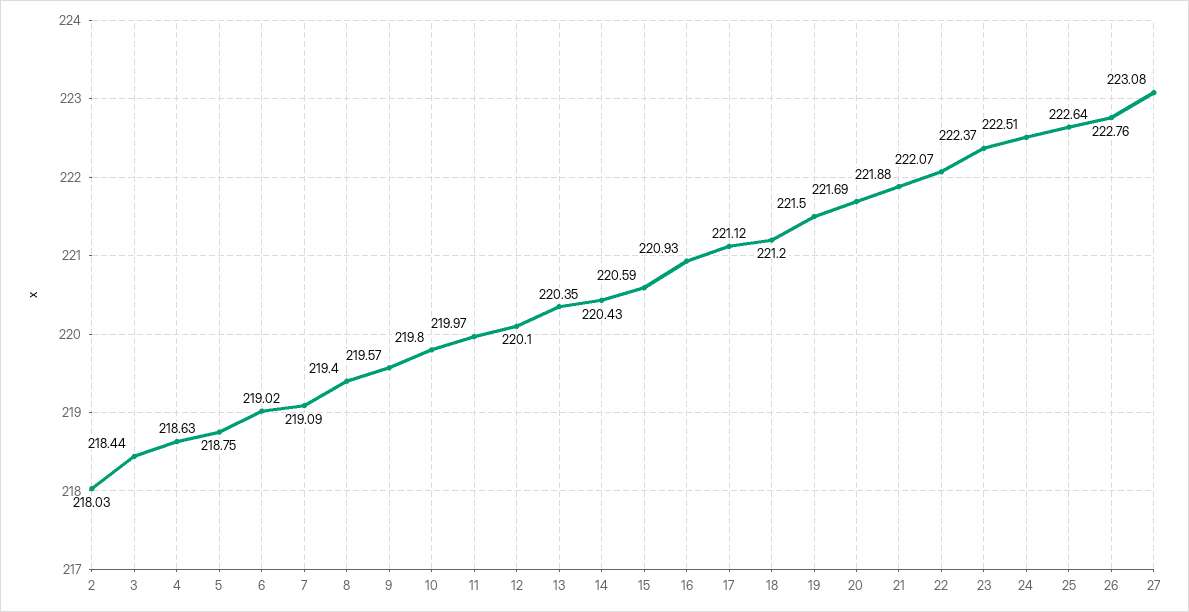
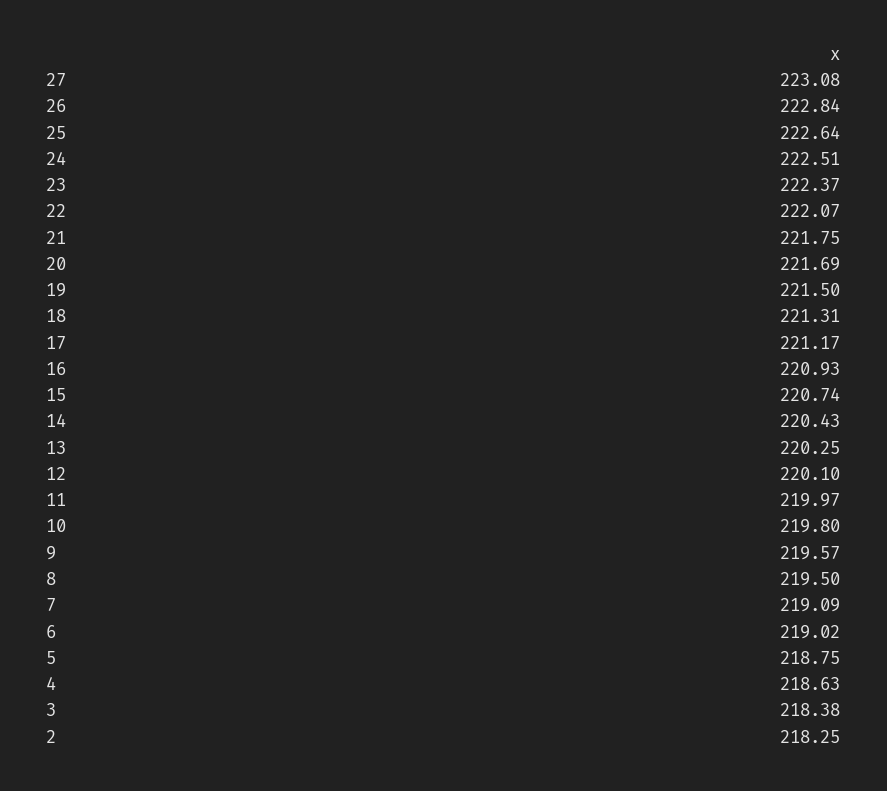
  {
-   "2": 218.03,
+   "2": 218.25,
-   "3": 218.44,
+   "3": 218.38,
    "4": 218.63,
    "5": 218.75,
    "6": 219.02,
    "7": 219.09,
-   "8": 219.4,
+   "8": 219.5,
    "9": 219.57,
    "10": 219.8,
    "11": 219.97,
    "12": 220.1,
-   "13": 220.35,
+   "13": 220.25,
    "14": 220.43,
-   "15": 220.59,
+   "15": 220.74,
    "16": 220.93,
-   "17": 221.12,
+   "17": 221.17,
-   "18": 221.2,
+   "18": 221.31,
    "19": 221.5,
    "20": 221.69,
-   "21": 221.88,
+   "21": 221.75,
    "22": 222.07,
    "23": 222.37,
    "24": 222.51,
    "25": 222.64,
-   "26": 222.76,
+   "26": 222.84,
    "27": 223.08
  }

